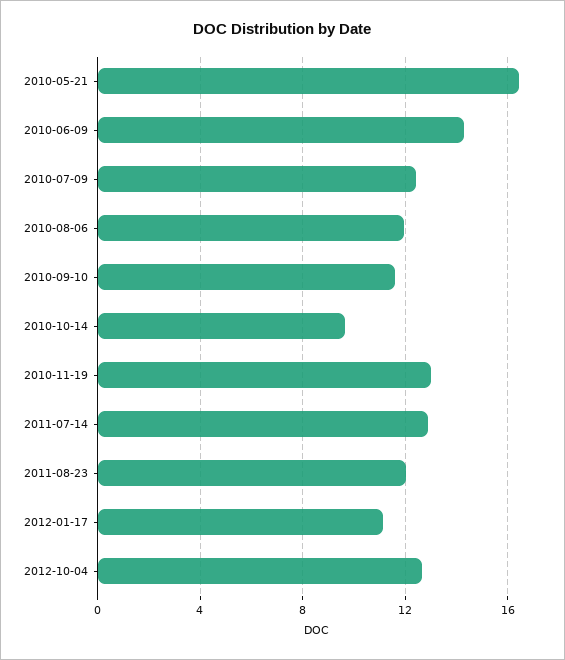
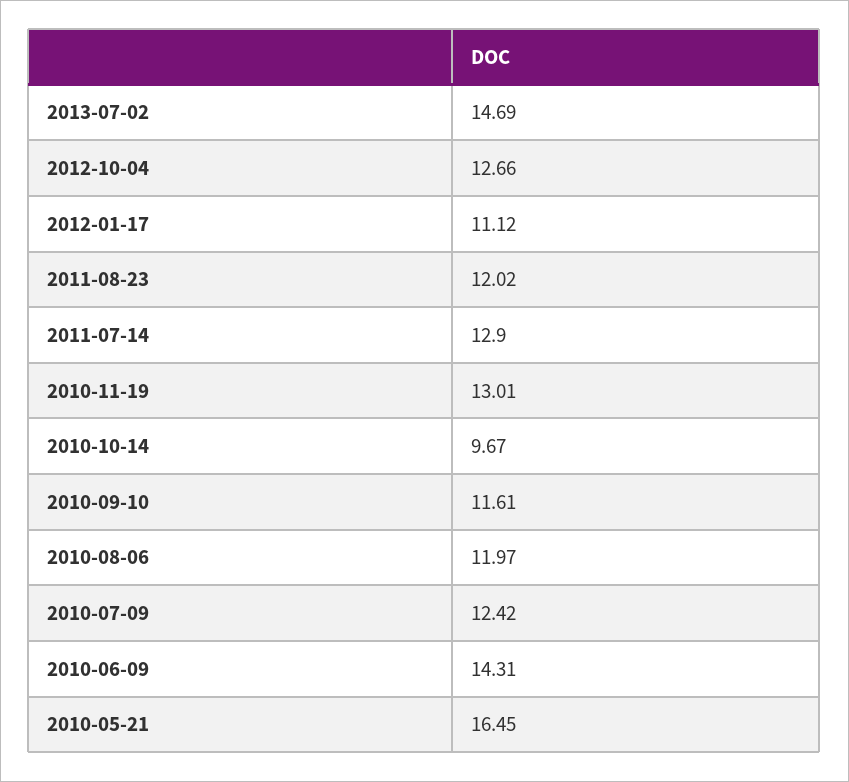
  {
    "2010-05-21": 16.45,
    "2010-06-09": 14.31,
    "2010-07-09": 12.42,
    "2010-08-06": 11.97,
    "2010-09-10": 11.61,
    "2010-10-14": 9.67,
    "2010-11-19": 13.01,
    "2011-07-14": 12.9,
    "2011-08-23": 12.02,
    "2012-01-17": 11.12,
-   "2012-10-04": 12.66
+   "2012-10-04": 12.66,
+   "2013-07-02": 14.69
  }

